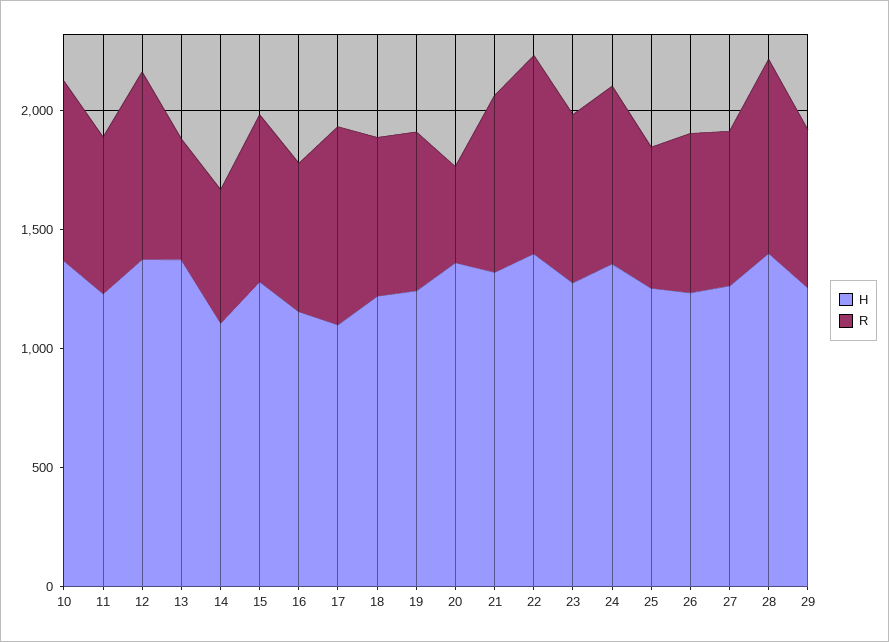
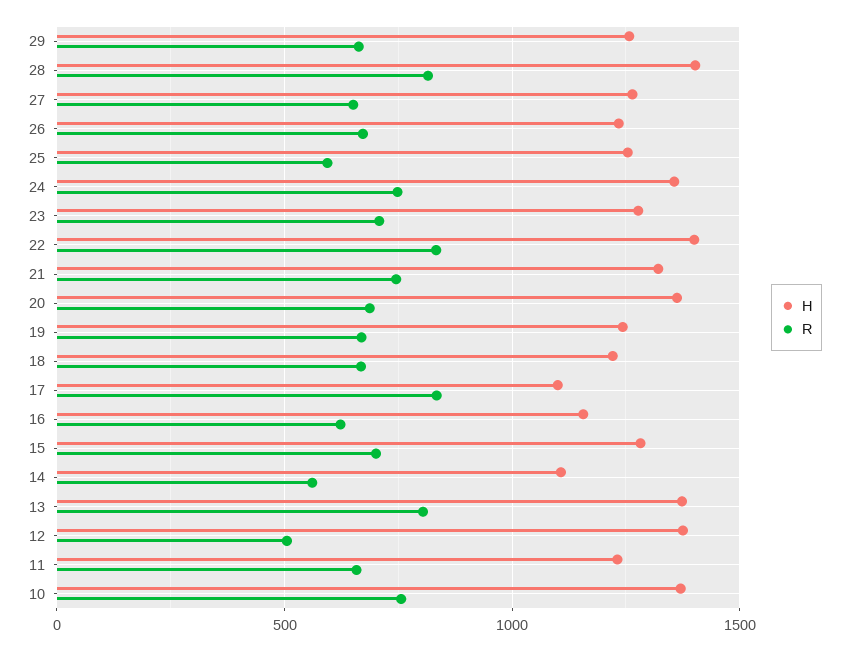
  {
    "H": {
      "10": 1350,
      "11": 1250,
      "12": 1400,
      "13": 1350,
      "14": 1100,
      "15": 1300,
      "16": 1150,
      "17": 1100,
      "18": 1200,
      "19": 1250,
      "20": 1350,
      "21": 1300,
      "22": 1400,
      "23": 1300,
      "24": 1350,
      "25": 1250,
      "26": 1250,
      "27": 1250,
      "28": 1400,
      "29": 1250
    },
    "R": {
      "10": 750,
      "11": 650,
-     "12": 800,
+     "12": 500,
-     "13": 500,
+     "13": 800,
      "14": 550,
      "15": 700,
      "16": 600,
      "17": 850,
      "18": 650,
      "19": 650,
-     "20": 400,
+     "20": 700,
      "21": 750,
      "22": 850,
      "23": 700,
      "24": 750,
      "25": 600,
      "26": 650,
      "27": 650,
      "28": 800,
      "29": 650
    }
  }

